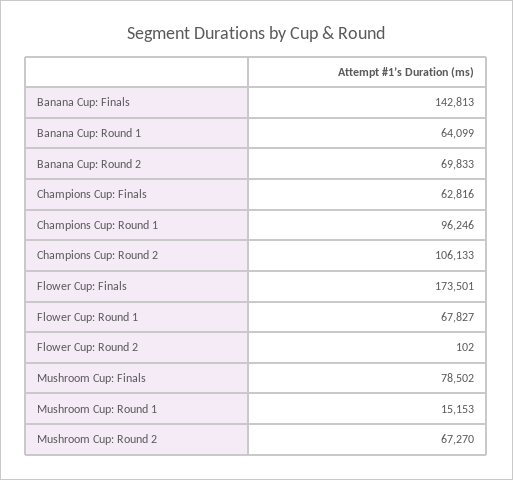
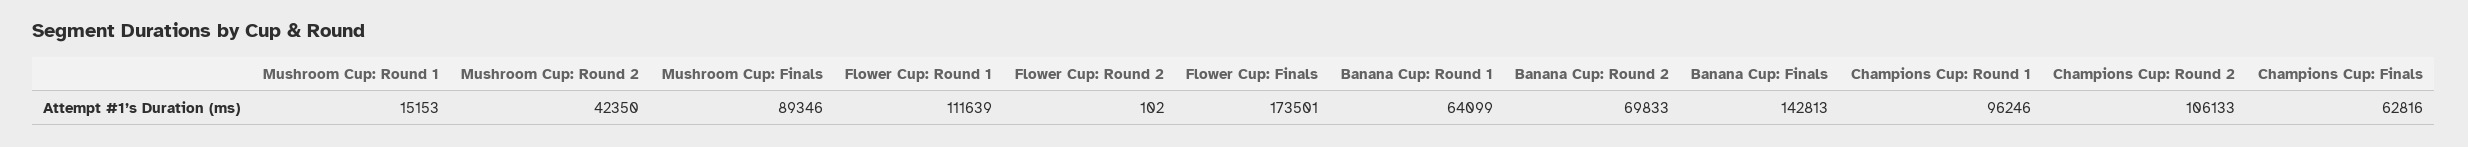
  {
    "Banana Cup: Finals": 142813,
    "Banana Cup: Round 1": 64099,
    "Banana Cup: Round 2": 69833,
    "Champions Cup: Finals": 62816,
    "Champions Cup: Round 1": 96246,
    "Champions Cup: Round 2": 106133,
    "Flower Cup: Finals": 173501,
-   "Flower Cup: Round 1": 67827,
+   "Flower Cup: Round 1": 111639,
    "Flower Cup: Round 2": 102,
-   "Mushroom Cup: Finals": 78502,
+   "Mushroom Cup: Finals": 89346,
    "Mushroom Cup: Round 1": 15153,
-   "Mushroom Cup: Round 2": 67270
+   "Mushroom Cup: Round 2": 42350
  }

